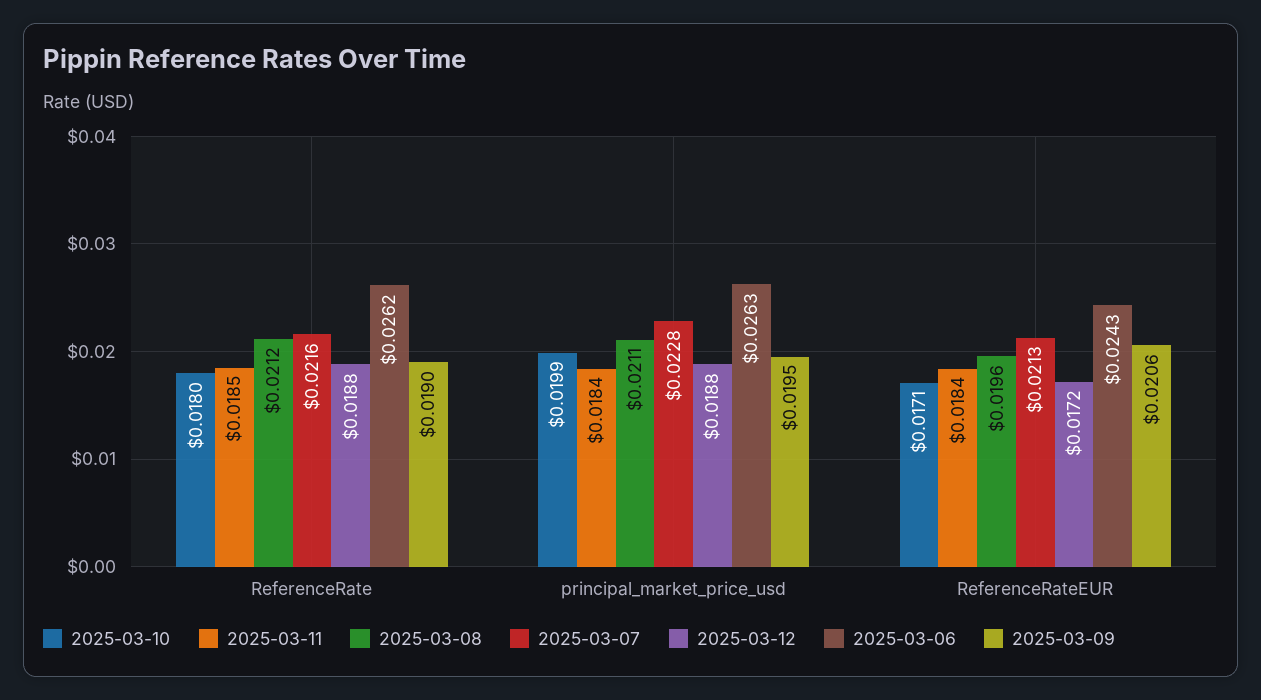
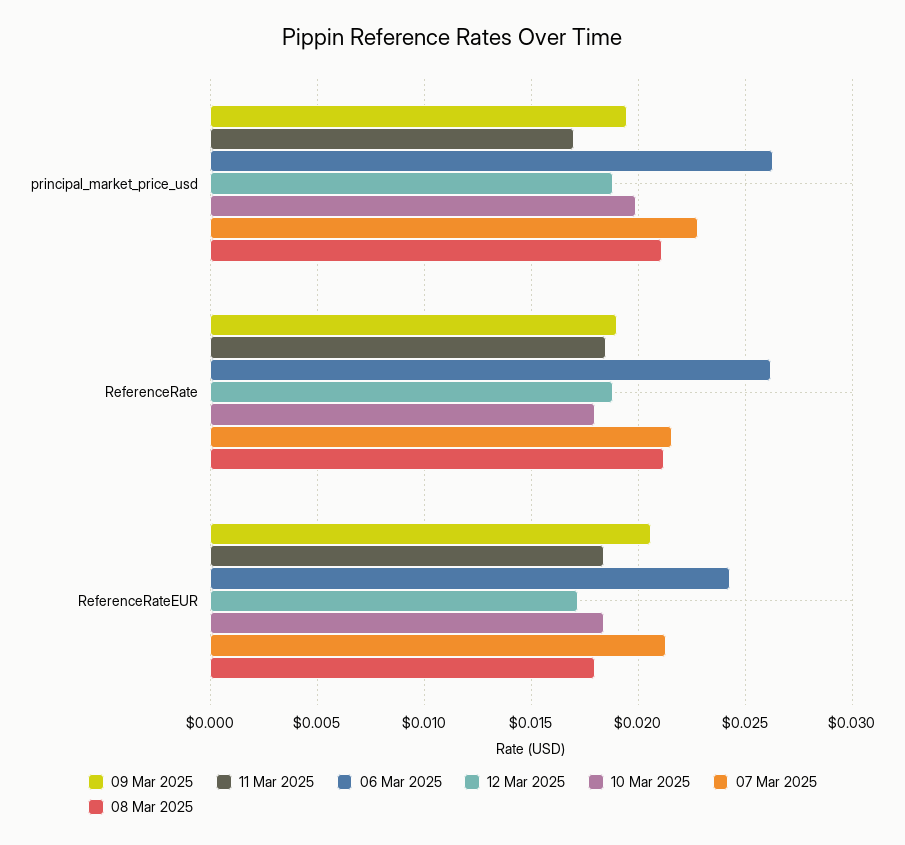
  {
    "2025-03-10": {
      "ReferenceRate": 0.018,
      "principal_market_price_usd": 0.0199,
-     "ReferenceRateEUR": 0.0171
+     "ReferenceRateEUR": 0.0185
    },
    "2025-03-11": {
      "ReferenceRate": 0.0185,
-     "principal_market_price_usd": 0.0184,
+     "principal_market_price_usd": 0.017,
      "ReferenceRateEUR": 0.0184
    },
    "2025-03-08": {
      "ReferenceRate": 0.0212,
      "principal_market_price_usd": 0.0211,
-     "ReferenceRateEUR": 0.0196
+     "ReferenceRateEUR": 0.018
    },
    "2025-03-07": {
      "ReferenceRate": 0.0216,
      "principal_market_price_usd": 0.0228,
      "ReferenceRateEUR": 0.0213
    },
    "2025-03-12": {
      "ReferenceRate": 0.0188,
      "principal_market_price_usd": 0.0188,
      "ReferenceRateEUR": 0.0172
    },
    "2025-03-06": {
      "ReferenceRate": 0.0262,
      "principal_market_price_usd": 0.0263,
      "ReferenceRateEUR": 0.0243
    },
    "2025-03-09": {
      "ReferenceRate": 0.019,
      "principal_market_price_usd": 0.0195,
      "ReferenceRateEUR": 0.0206
    }
  }

